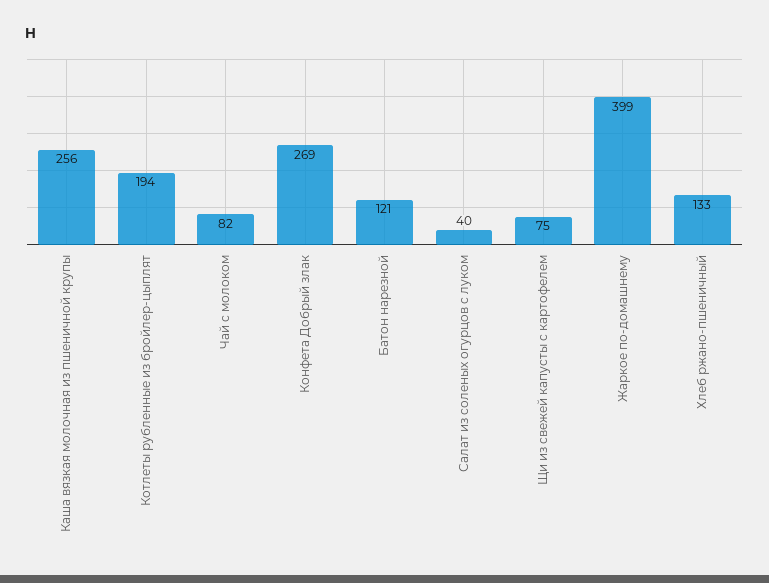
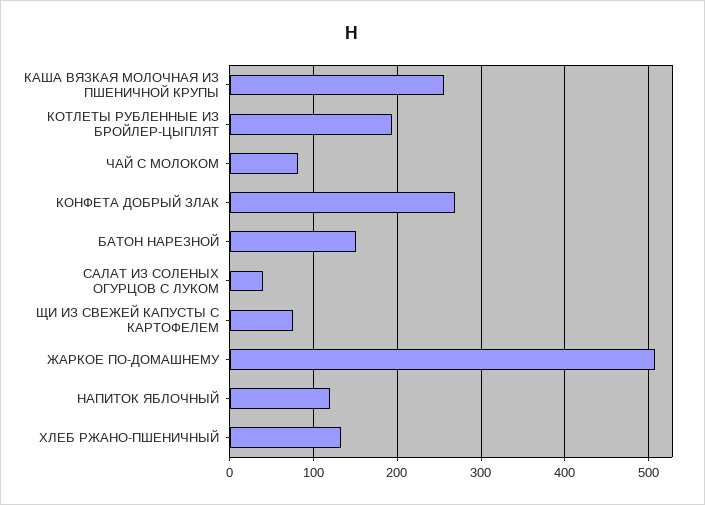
  {
    "Каша вязкая молочная из пшеничной крупы": 256,
    "Котлеты рубленные из бройлер-цыплят": 194,
    "Чай с молоком": 82,
    "Конфета Добрый злак": 269,
-   "Батон нарезной": 121,
+   "Батон нарезной": 150,
    "Салат из соленых огурцов с луком": 40,
    "Щи из свежей капусты с картофелем": 75,
-   "Жаркое по-домашнему": 399,
+   "Жаркое по-домашнему": 510,
-   "Хлеб ржано-пшеничный": 133
+   "Хлеб ржано-пшеничный": 133,
+   "НАПИТОК ЯБЛОЧНЫЙ": 120
  }

